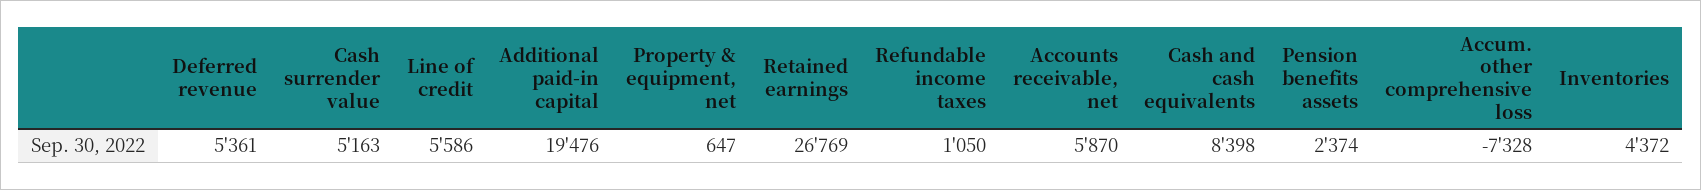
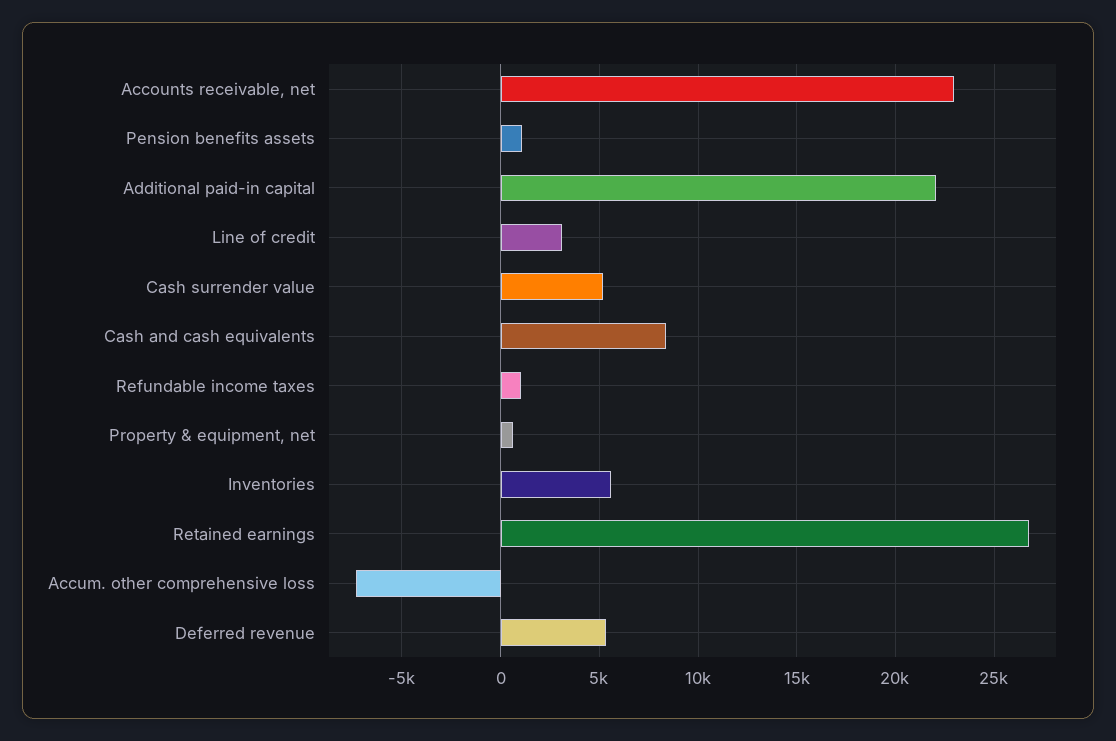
  {
    "Deferred revenue": 5361,
    "Cash surrender value": 5163,
-   "Line of credit": 5586,
+   "Line of credit": 3000,
-   "Additional paid-in capital": 19476,
+   "Additional paid-in capital": 22000,
    "Property & equipment, net": 647,
    "Retained earnings": 26769,
    "Refundable income taxes": 1050,
-   "Accounts receivable, net": 5870,
+   "Accounts receivable, net": 23000,
    "Cash and cash equivalents": 8398,
-   "Pension benefits assets": 2374,
+   "Pension benefits assets": 1000,
    "Accum. other comprehensive loss": -7328,
-   "Inventories": 4372
+   "Inventories": 5500
  }

